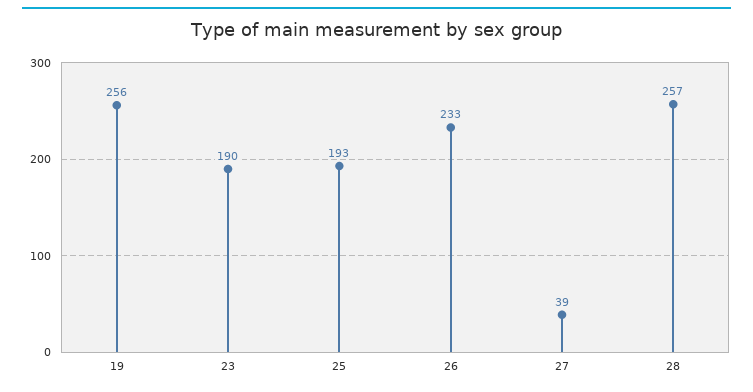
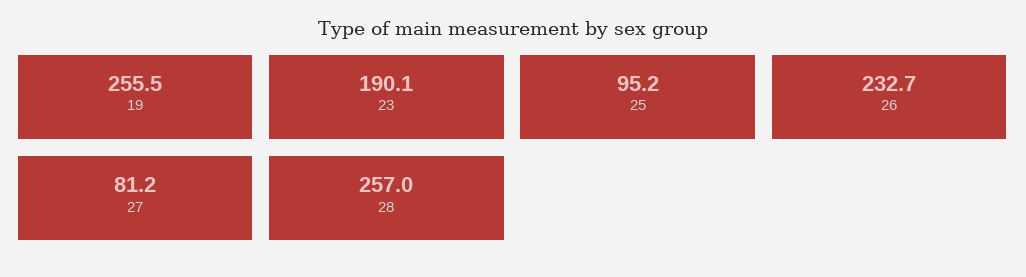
  {
    "19": 255.5,
    "23": 190.1,
-   "25": 193,
+   "25": 95.2,
    "26": 232.7,
-   "27": 39,
+   "27": 81.2,
    "28": 257
  }

